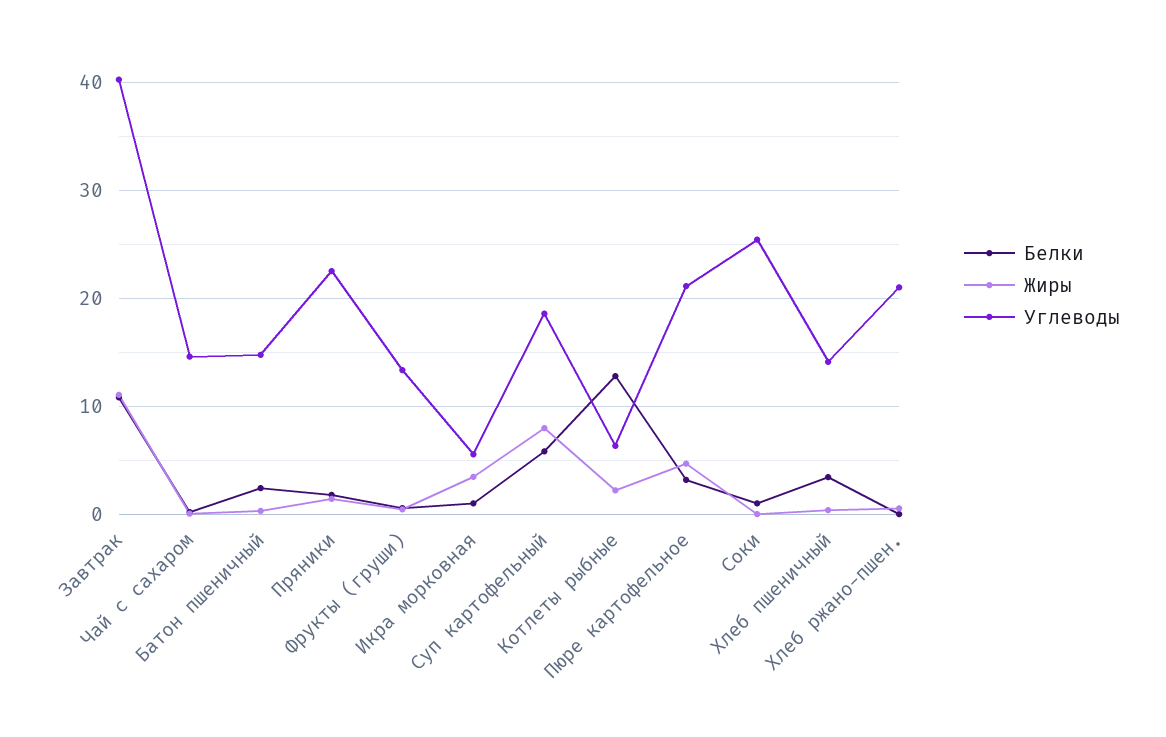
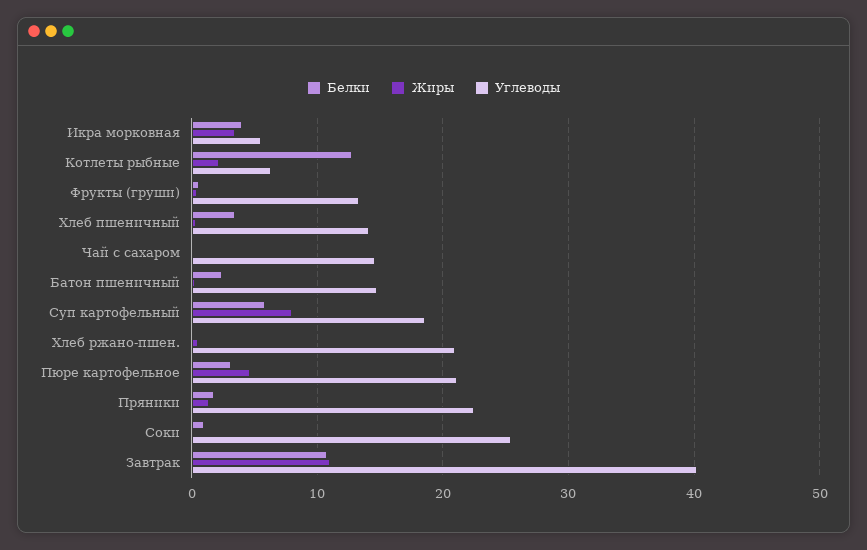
  {
    "Белки": {
      "Завтрак": 11,
      "Чай с сахаром": 0,
      "Батон пшеничный": 2,
      "Пряники": 2,
      "Фрукты (груши)": 1,
-     "Икра морковная": 1,
+     "Икра морковная": 4,
      "Суп картофельный": 6,
      "Котлеты рыбные": 13,
      "Пюре картофельное": 3,
      "Соки": 1,
      "Хлеб пшеничный": 3,
      "Хлеб ржано-пшен.": 0
    },
    "Жиры": {
      "Завтрак": 11,
      "Чай с сахаром": 0,
      "Батон пшеничный": 0,
      "Пряники": 1,
      "Фрукты (груши)": 0,
      "Икра морковная": 3,
      "Суп картофельный": 8,
      "Котлеты рыбные": 2,
      "Пюре картофельное": 5,
      "Соки": 0,
      "Хлеб пшеничный": 0,
      "Хлеб ржано-пшен.": 1
    },
    "Углеводы": {
      "Завтрак": 40,
      "Чай с сахаром": 15,
      "Батон пшеничный": 15,
      "Пряники": 23,
      "Фрукты (груши)": 13,
      "Икра морковная": 6,
      "Суп картофельный": 19,
      "Котлеты рыбные": 6,
      "Пюре картофельное": 21,
      "Соки": 25,
      "Хлеб пшеничный": 14,
      "Хлеб ржано-пшен.": 21
    }
  }

